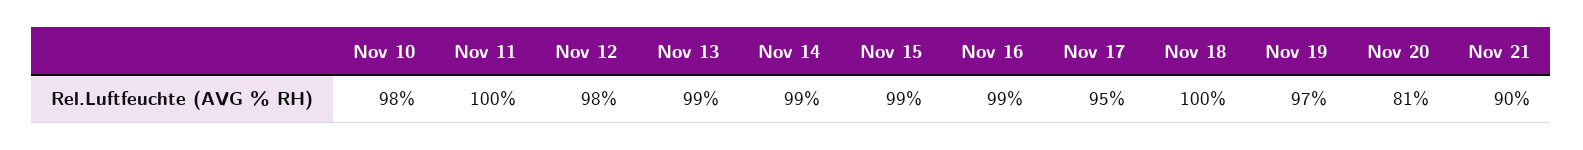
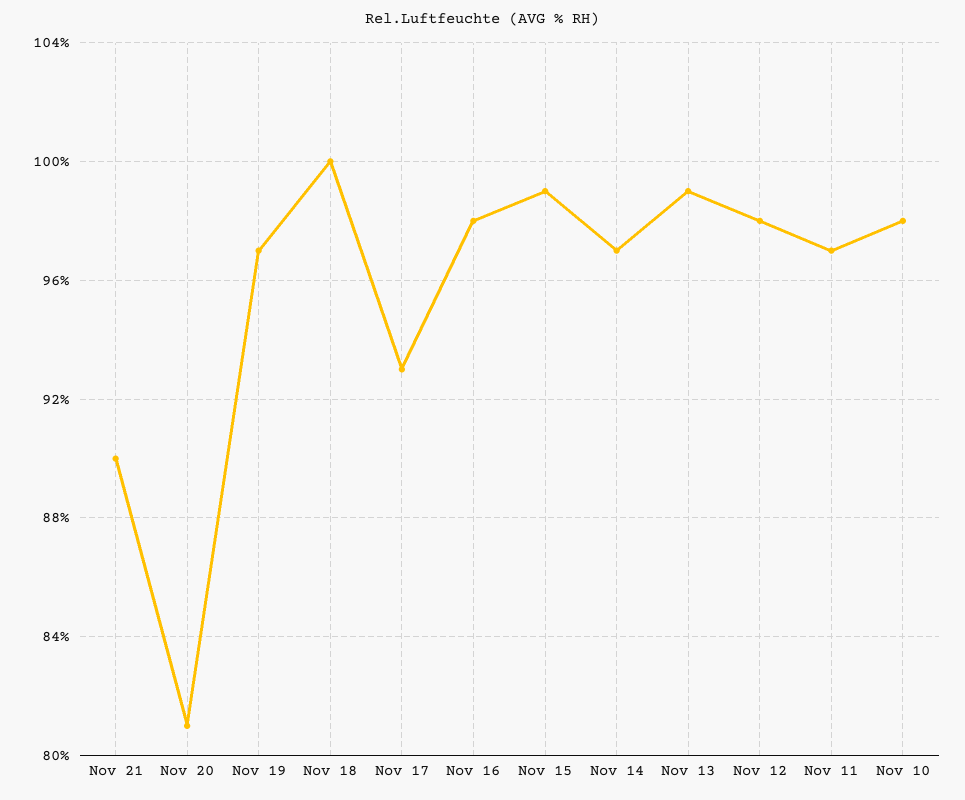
  {
    "Nov 10": 98,
-   "Nov 11": 100,
+   "Nov 11": 97,
    "Nov 12": 98,
    "Nov 13": 99,
-   "Nov 14": 99,
+   "Nov 14": 97,
    "Nov 15": 99,
-   "Nov 16": 99,
+   "Nov 16": 98,
-   "Nov 17": 95,
+   "Nov 17": 93,
    "Nov 18": 100,
    "Nov 19": 97,
    "Nov 20": 81,
    "Nov 21": 90
  }

